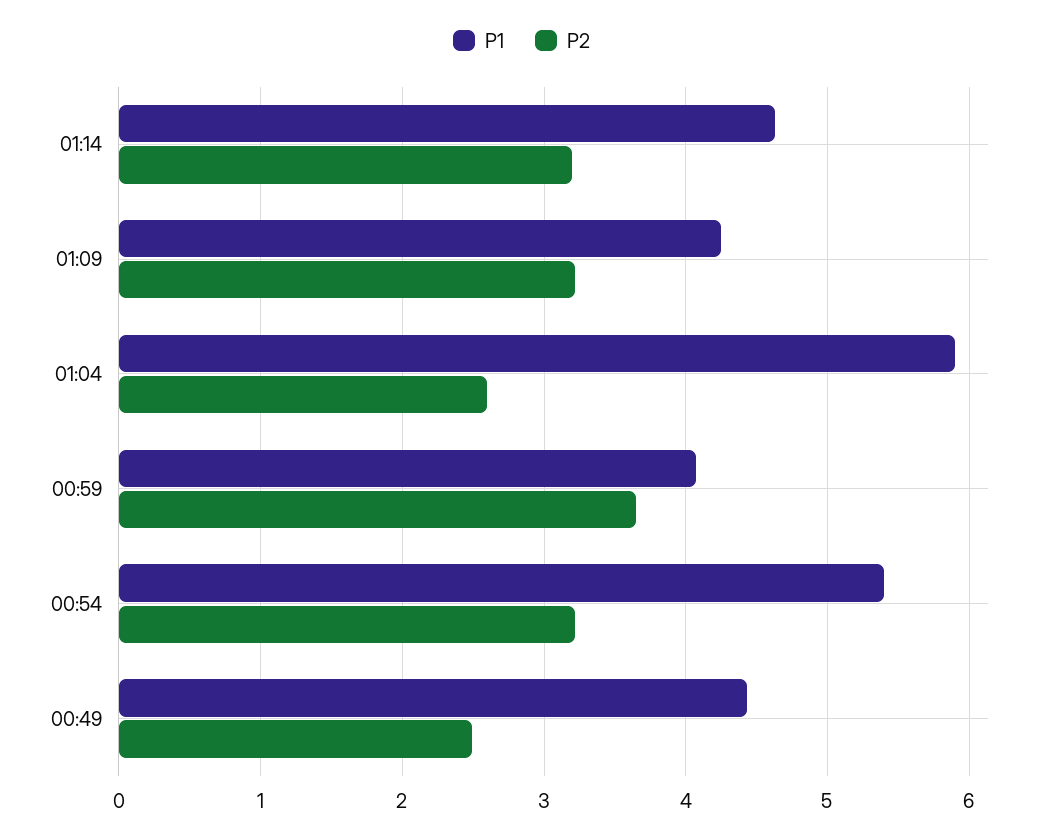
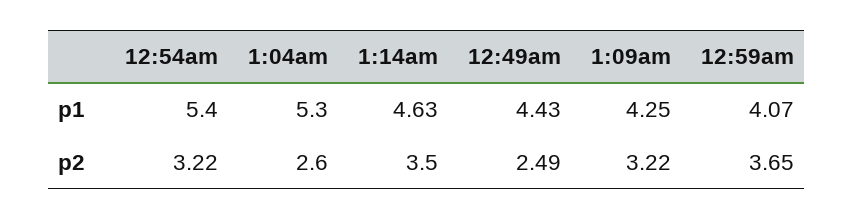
  {
    "P1": {
      "01:14": 4.63,
      "01:09": 4.25,
-     "01:04": 5.9,
+     "01:04": 5.3,
      "00:59": 4.07,
      "00:54": 5.4,
      "00:49": 4.43
    },
    "P2": {
-     "01:14": 3.2,
+     "01:14": 3.5,
      "01:09": 3.22,
      "01:04": 2.6,
      "00:59": 3.65,
      "00:54": 3.22,
      "00:49": 2.49
    }
  }

